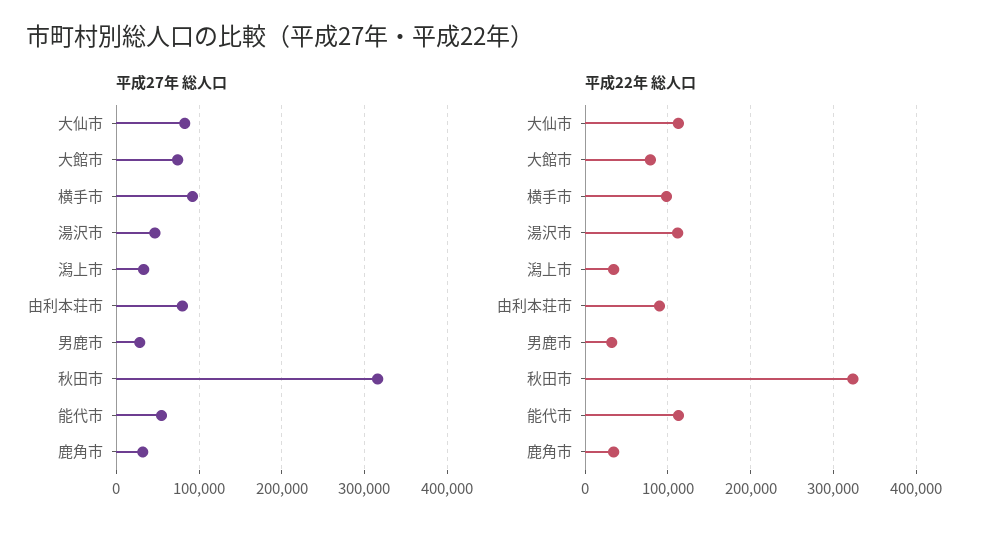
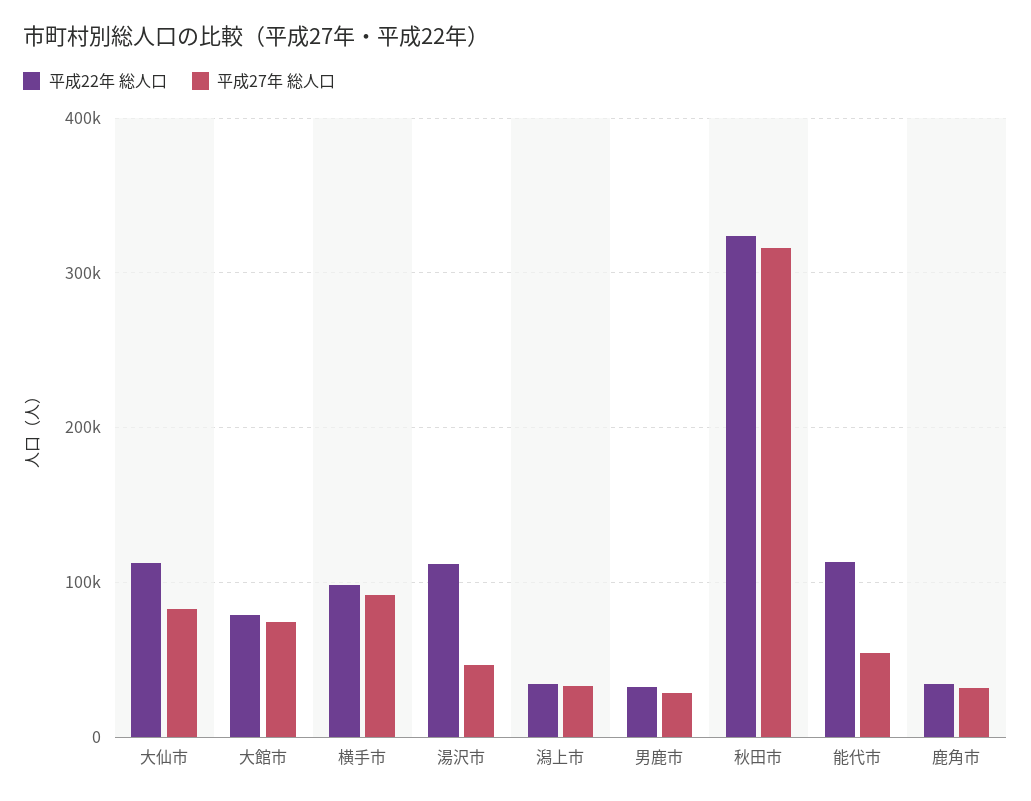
  {
    "平成27年 総人口": {
      "大仙市": 80000,
      "大館市": 70000,
      "横手市": 90000,
      "湯沢市": 50000,
      "潟上市": 30000,
-     "由利本荘市": 80000,
      "男鹿市": 30000,
      "秋田市": 320000,
      "能代市": 50000,
      "鹿角市": 30000
    },
    "平成22年 総人口": {
      "大仙市": 110000,
      "大館市": 80000,
      "横手市": 100000,
      "湯沢市": 110000,
      "潟上市": 30000,
-     "由利本荘市": 90000,
      "男鹿市": 30000,
      "秋田市": 320000,
      "能代市": 110000,
      "鹿角市": 30000
    }
  }

